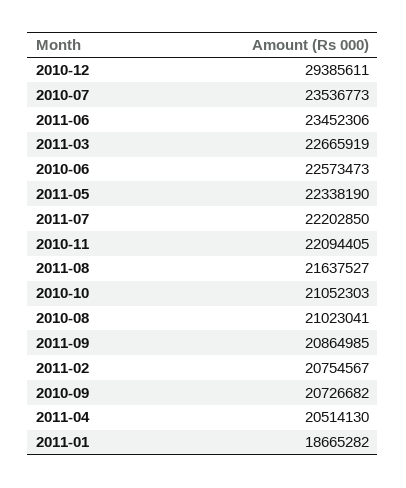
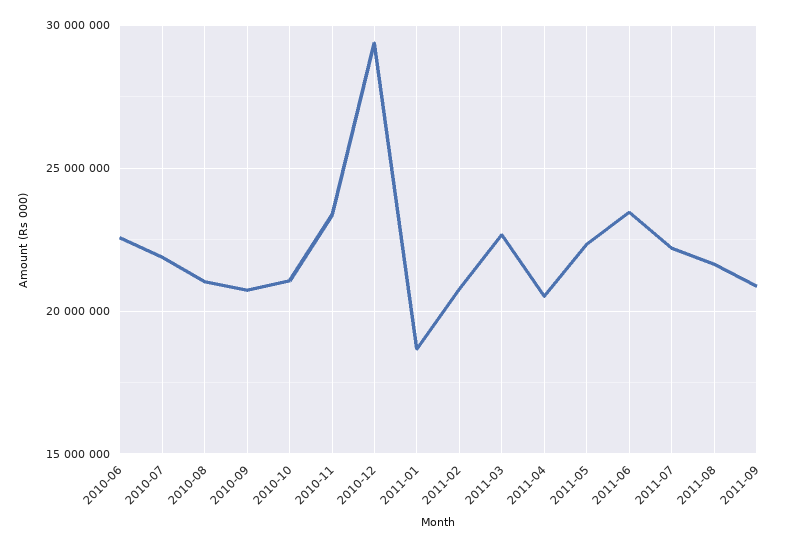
  {
    "2010-12": 29385611,
-   "2010-07": 23536773,
+   "2010-07": 22000000,
    "2011-06": 23452306,
    "2011-03": 22665919,
    "2010-06": 22573473,
    "2011-05": 22338190,
    "2011-07": 22202850,
-   "2010-11": 22094405,
+   "2010-11": 23500000,
    "2011-08": 21637527,
    "2010-10": 21052303,
    "2010-08": 21023041,
    "2011-09": 20864985,
    "2011-02": 20754567,
    "2010-09": 20726682,
    "2011-04": 20514130,
    "2011-01": 18665282
  }

